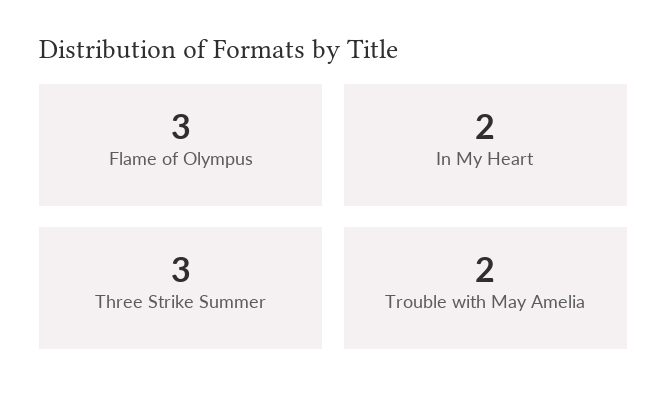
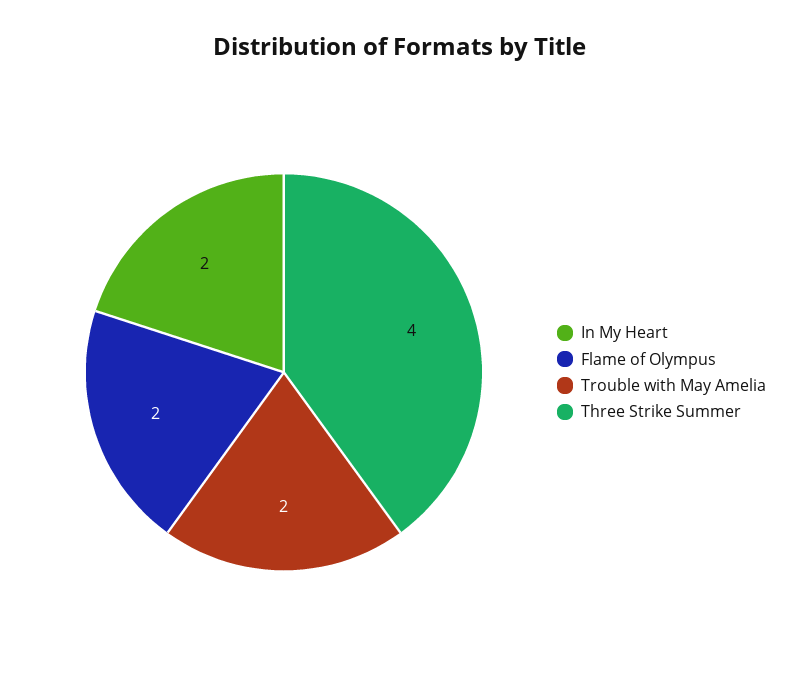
  {
-   "Flame of Olympus": 3,
+   "Flame of Olympus": 2,
    "In My Heart": 2,
-   "Three Strike Summer": 3,
+   "Three Strike Summer": 4,
    "Trouble with May Amelia": 2
  }

